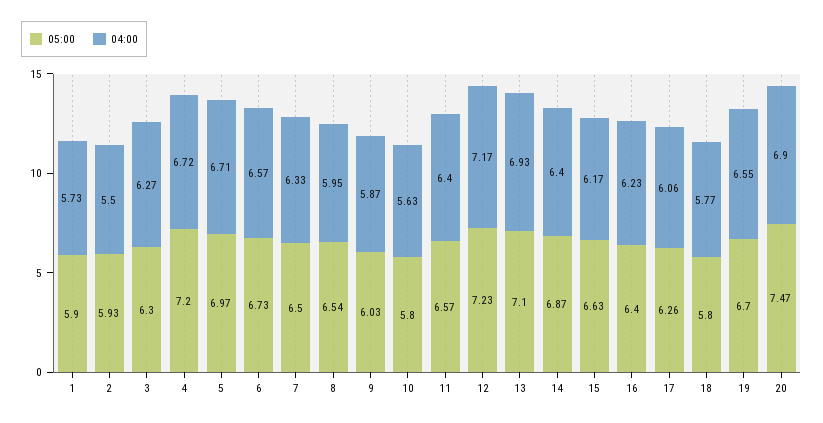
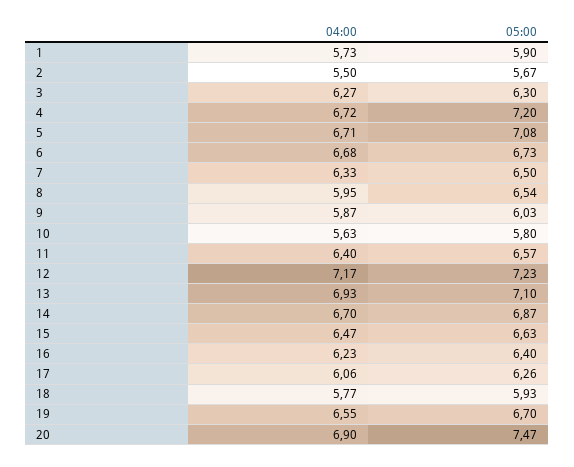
  {
    "05:00": {
      "1": 5.9,
-     "2": 5.93,
+     "2": 5.67,
      "3": 6.3,
      "4": 7.2,
-     "5": 6.97,
+     "5": 7.08,
      "6": 6.73,
      "7": 6.5,
      "8": 6.54,
      "9": 6.03,
      "10": 5.8,
      "11": 6.57,
      "12": 7.23,
      "13": 7.1,
      "14": 6.87,
      "15": 6.63,
      "16": 6.4,
      "17": 6.26,
-     "18": 5.8,
+     "18": 5.93,
      "19": 6.7,
      "20": 7.47
    },
    "04:00": {
      "1": 5.73,
      "2": 5.5,
      "3": 6.27,
      "4": 6.72,
      "5": 6.71,
-     "6": 6.57,
+     "6": 6.68,
      "7": 6.33,
      "8": 5.95,
      "9": 5.87,
      "10": 5.63,
      "11": 6.4,
      "12": 7.17,
      "13": 6.93,
-     "14": 6.4,
+     "14": 6.7,
-     "15": 6.17,
+     "15": 6.47,
      "16": 6.23,
      "17": 6.06,
      "18": 5.77,
      "19": 6.55,
      "20": 6.9
    }
  }

